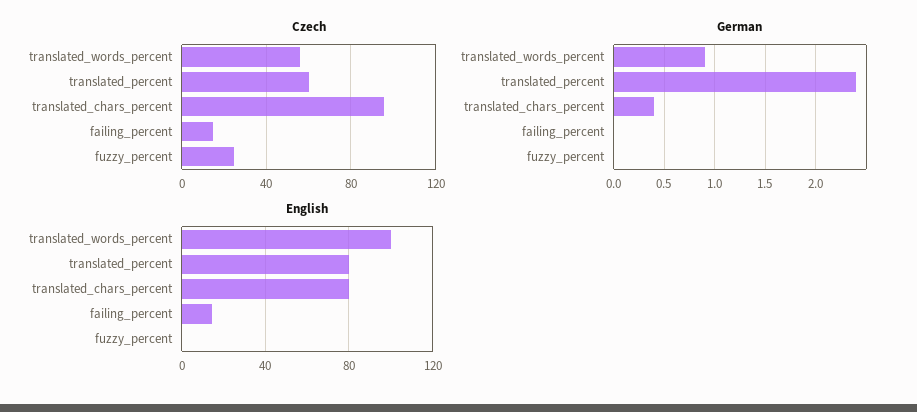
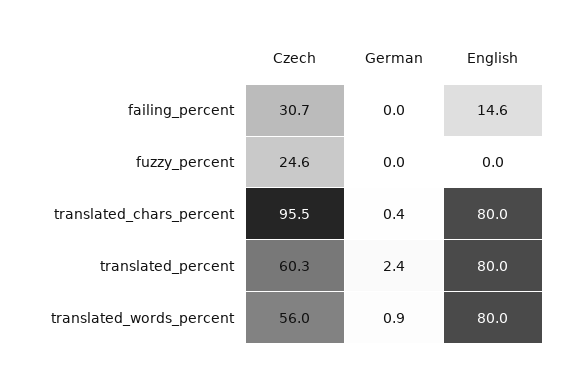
  {
    "Czech": {
      "translated_words_percent": 56,
      "translated_percent": 60.3,
      "translated_chars_percent": 95.5,
-     "failing_percent": 15,
+     "failing_percent": 30.7,
      "fuzzy_percent": 24.6
    },
    "German": {
      "translated_words_percent": 0.9,
      "translated_percent": 2.4,
      "translated_chars_percent": 0.4,
      "failing_percent": 0,
      "fuzzy_percent": 0
    },
    "English": {
-     "translated_words_percent": 100,
+     "translated_words_percent": 80,
      "translated_percent": 80,
      "translated_chars_percent": 80,
      "failing_percent": 14.6,
      "fuzzy_percent": 0
    }
  }

